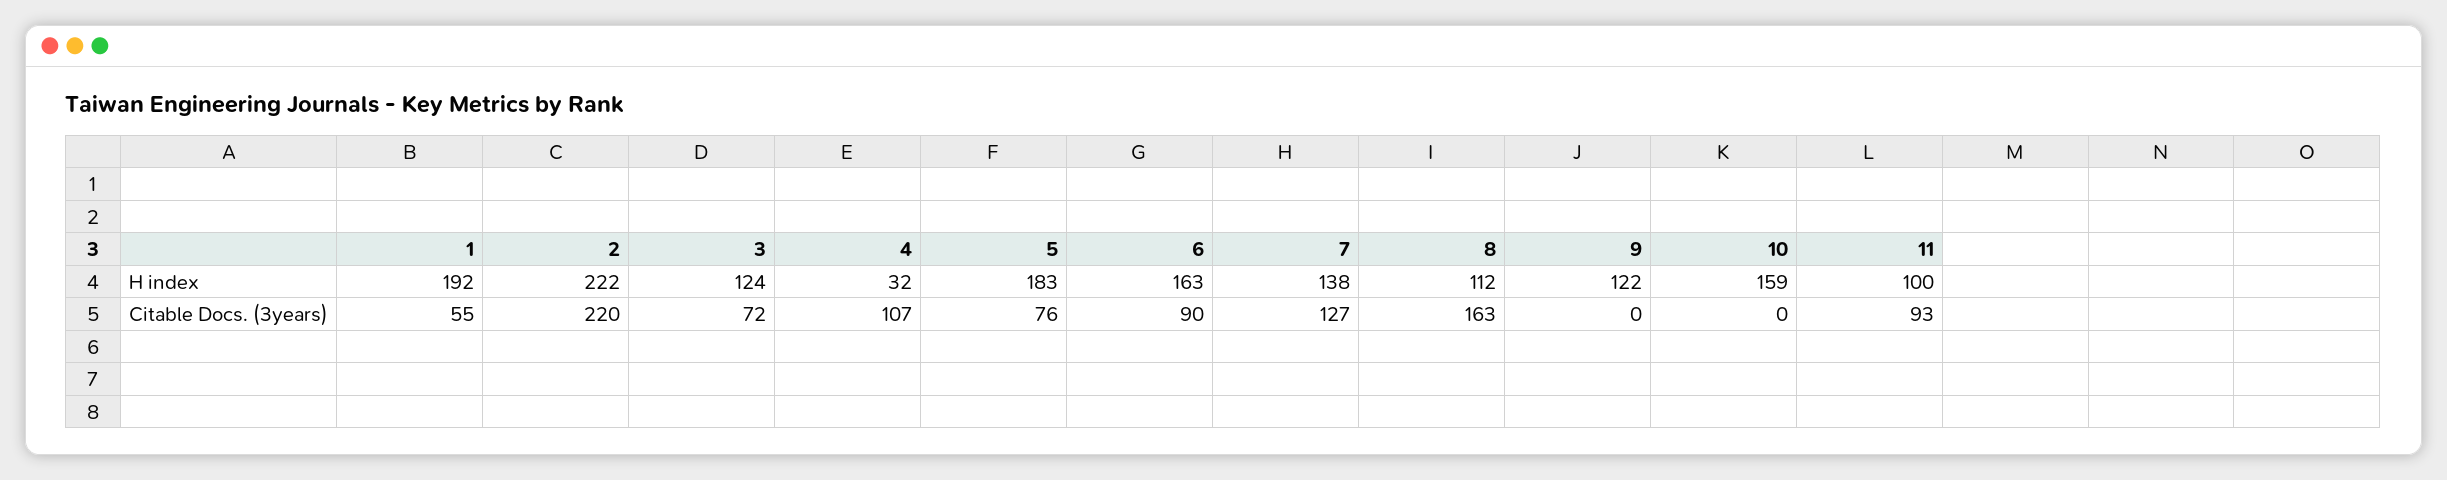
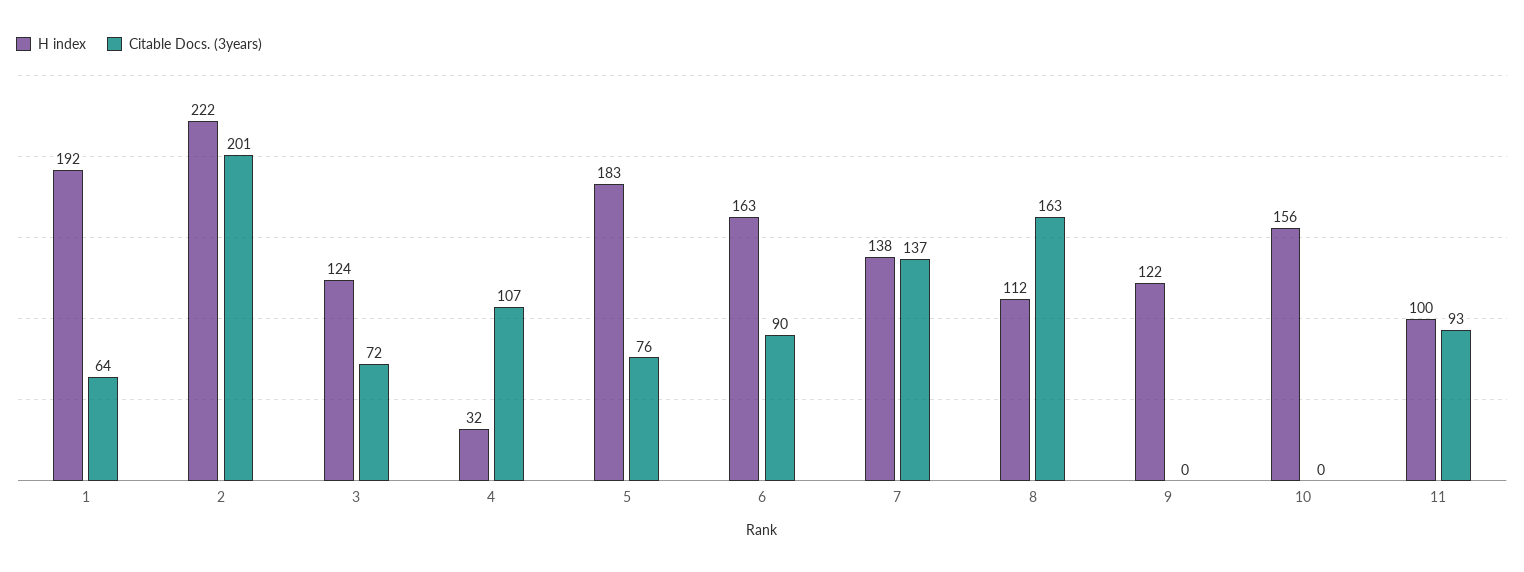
  {
    "H index": {
      "1": 192,
      "2": 222,
      "3": 124,
      "4": 32,
      "5": 183,
      "6": 163,
      "7": 138,
      "8": 112,
      "9": 122,
-     "10": 159,
+     "10": 156,
      "11": 100
    },
    "Citable Docs. (3years)": {
-     "1": 55,
+     "1": 64,
-     "2": 220,
+     "2": 201,
      "3": 72,
      "4": 107,
      "5": 76,
      "6": 90,
-     "7": 127,
+     "7": 137,
      "8": 163,
      "9": 0,
      "10": 0,
      "11": 93
    }
  }

